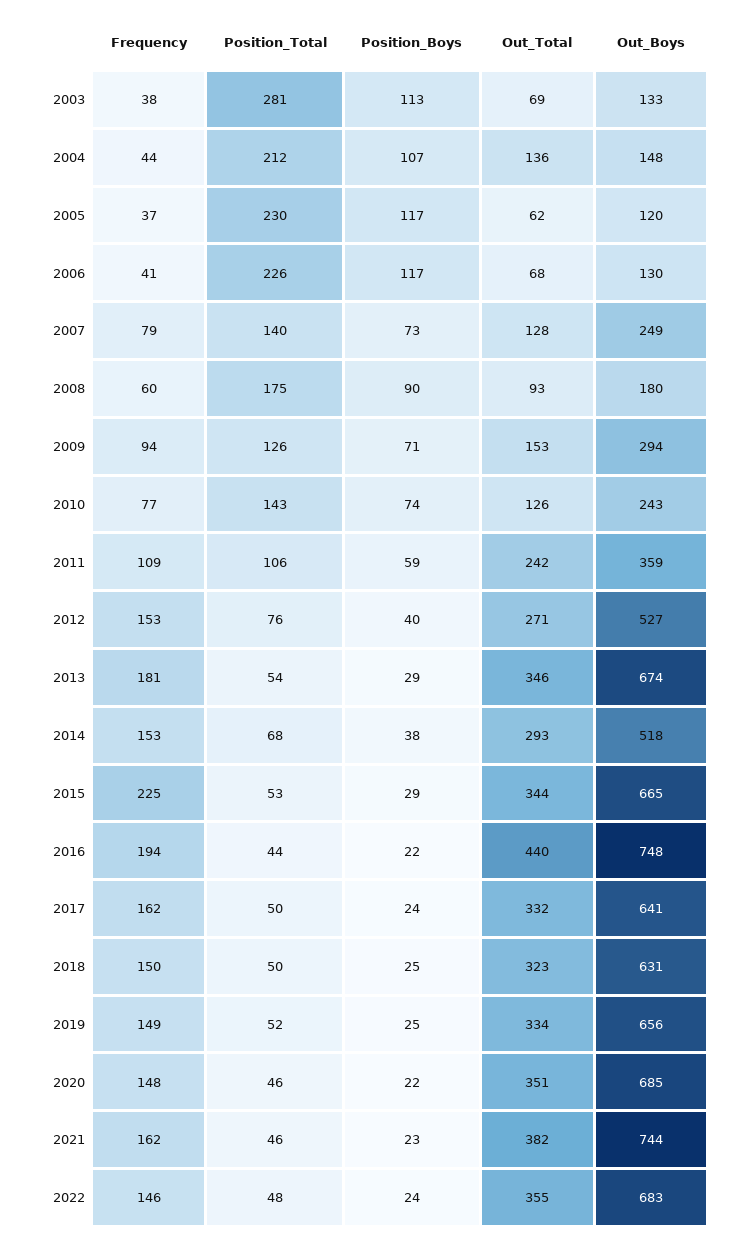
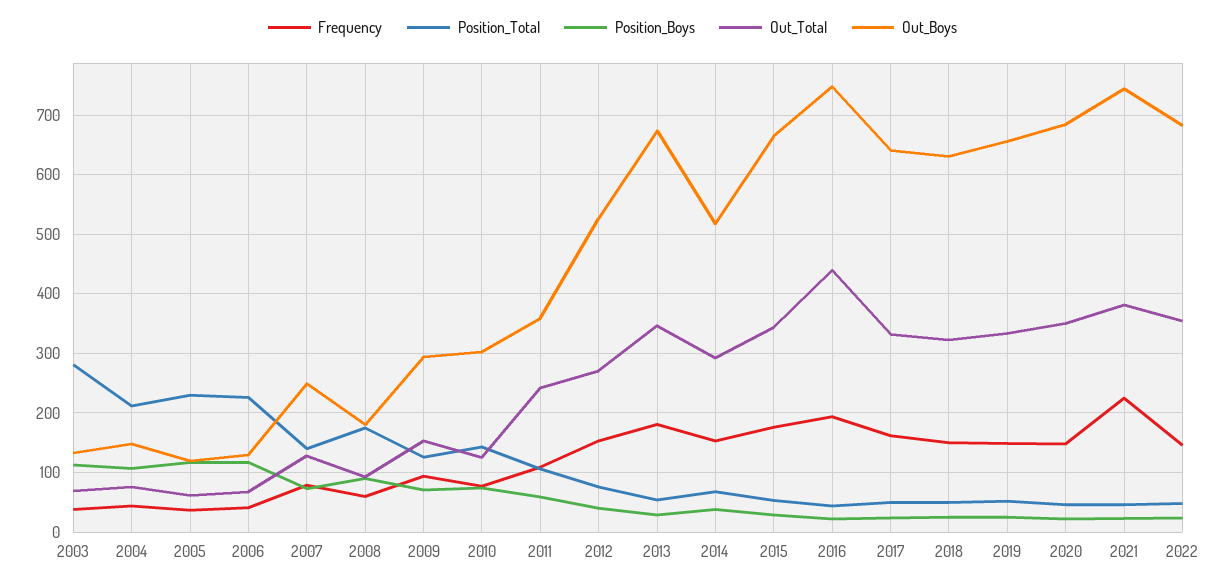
  {
    "Frequency": {
      "2003": 38,
      "2004": 44,
      "2005": 37,
      "2006": 41,
      "2007": 79,
      "2008": 60,
      "2009": 94,
      "2010": 77,
      "2011": 109,
      "2012": 153,
      "2013": 181,
      "2014": 153,
-     "2015": 225,
+     "2015": 180,
      "2016": 194,
      "2017": 162,
      "2018": 150,
      "2019": 149,
      "2020": 148,
-     "2021": 162,
+     "2021": 220,
      "2022": 146
    },
    "Position_Total": {
      "2003": 281,
      "2004": 212,
      "2005": 230,
      "2006": 226,
      "2007": 140,
      "2008": 175,
      "2009": 126,
      "2010": 143,
      "2011": 106,
      "2012": 76,
      "2013": 54,
      "2014": 68,
      "2015": 53,
      "2016": 44,
      "2017": 50,
      "2018": 50,
      "2019": 52,
      "2020": 46,
      "2021": 46,
      "2022": 48
    },
    "Position_Boys": {
      "2003": 113,
      "2004": 107,
      "2005": 117,
      "2006": 117,
      "2007": 73,
      "2008": 90,
      "2009": 71,
      "2010": 74,
      "2011": 59,
      "2012": 40,
      "2013": 29,
      "2014": 38,
      "2015": 29,
      "2016": 22,
      "2017": 24,
      "2018": 25,
      "2019": 25,
      "2020": 22,
      "2021": 23,
      "2022": 24
    },
    "Out_Total": {
      "2003": 69,
-     "2004": 136,
+     "2004": 80,
      "2005": 62,
      "2006": 68,
      "2007": 128,
      "2008": 93,
      "2009": 153,
      "2010": 126,
      "2011": 242,
      "2012": 271,
      "2013": 346,
      "2014": 293,
      "2015": 344,
      "2016": 440,
      "2017": 332,
      "2018": 323,
      "2019": 334,
      "2020": 351,
      "2021": 382,
      "2022": 355
    },
    "Out_Boys": {
      "2003": 133,
      "2004": 148,
      "2005": 120,
      "2006": 130,
      "2007": 249,
      "2008": 180,
      "2009": 294,
-     "2010": 243,
+     "2010": 300,
      "2011": 359,
      "2012": 527,
      "2013": 674,
      "2014": 518,
      "2015": 665,
      "2016": 748,
      "2017": 641,
      "2018": 631,
      "2019": 656,
      "2020": 685,
      "2021": 744,
      "2022": 683
    }
  }

